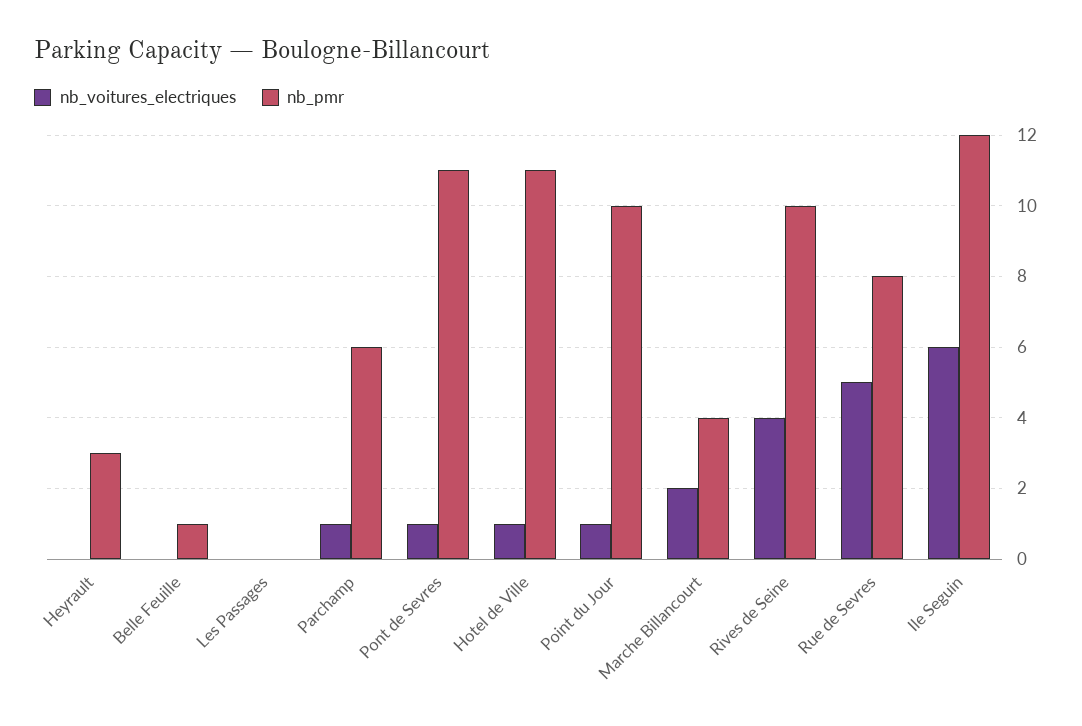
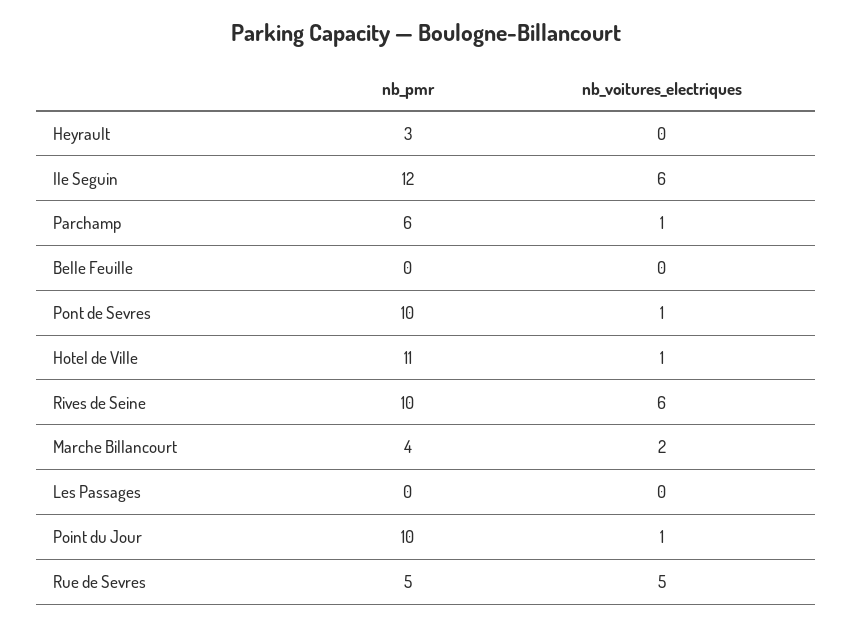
  {
    "nb_voitures_electriques": {
      "Heyrault": 0,
      "Belle Feuille": 0,
      "Les Passages": 0,
      "Parchamp": 1,
      "Pont de Sevres": 1,
      "Hotel de Ville": 1,
      "Point du Jour": 1,
      "Marche Billancourt": 2,
-     "Rives de Seine": 4,
+     "Rives de Seine": 6,
      "Rue de Sevres": 5,
      "Ile Seguin": 6
    },
    "nb_pmr": {
      "Heyrault": 3,
-     "Belle Feuille": 1,
+     "Belle Feuille": 0,
      "Les Passages": 0,
      "Parchamp": 6,
-     "Pont de Sevres": 11,
+     "Pont de Sevres": 10,
      "Hotel de Ville": 11,
      "Point du Jour": 10,
      "Marche Billancourt": 4,
      "Rives de Seine": 10,
-     "Rue de Sevres": 8,
+     "Rue de Sevres": 5,
      "Ile Seguin": 12
    }
  }

